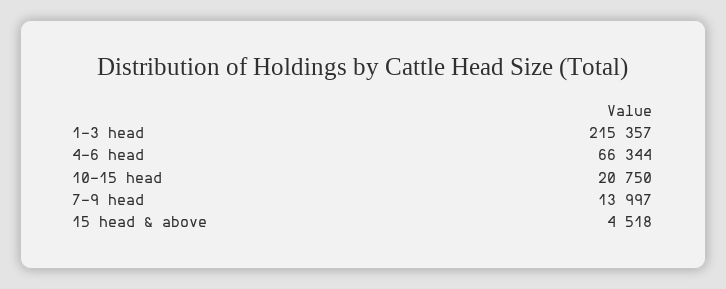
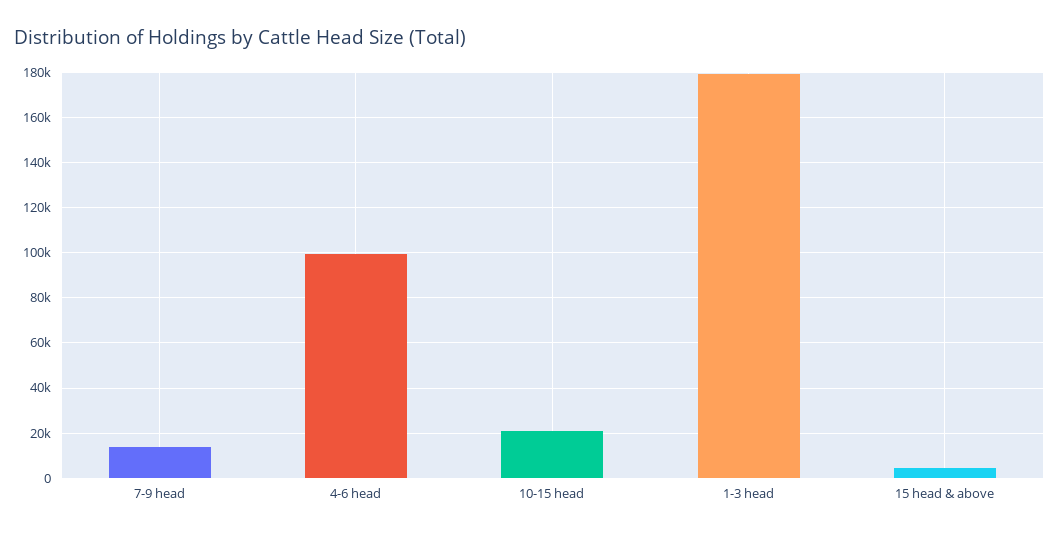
  {
-   "1-3 head": 215357,
+   "1-3 head": 180000,
-   "4-6 head": 66344,
+   "4-6 head": 100000,
    "10-15 head": 20750,
    "7-9 head": 13997,
    "15 head & above": 4518
  }

